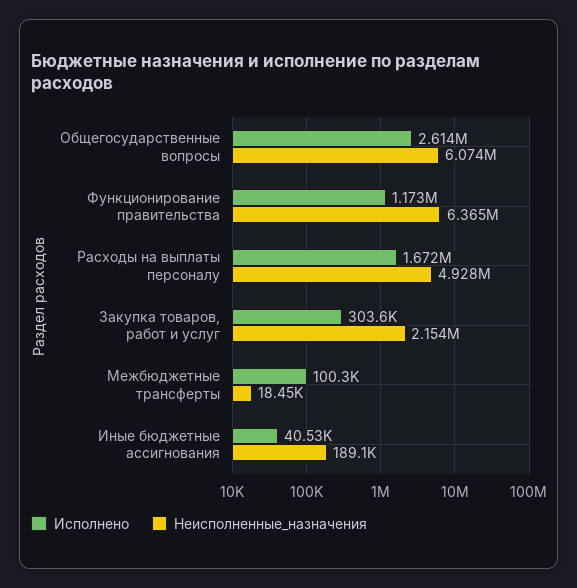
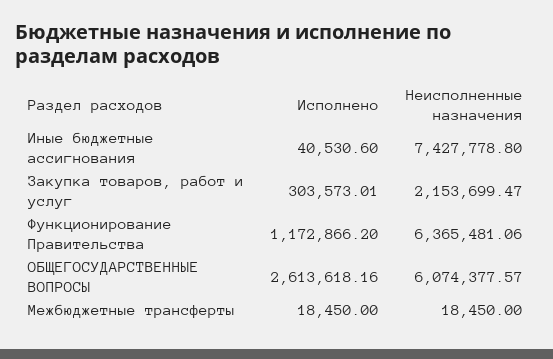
  {
    "Исполнено": {
      "Общегосударственные вопросы": 2613618.16,
      "Функционирование правительства": 1172866.2,
-     "Расходы на выплаты персоналу": 1672000,
      "Закупка товаров, работ и услуг": 303573.01,
-     "Межбюджетные трансферты": 100300,
+     "Межбюджетные трансферты": 18450,
      "Иные бюджетные ассигнования": 40530.6
    },
    "Неисполненные_назначения": {
      "Общегосударственные вопросы": 6074377.57,
      "Функционирование правительства": 6365481.06,
-     "Расходы на выплаты персоналу": 4928000,
      "Закупка товаров, работ и услуг": 2153699.47,
      "Межбюджетные трансферты": 18450,
-     "Иные бюджетные ассигнования": 189100
+     "Иные бюджетные ассигнования": 7427778.8
    }
  }

